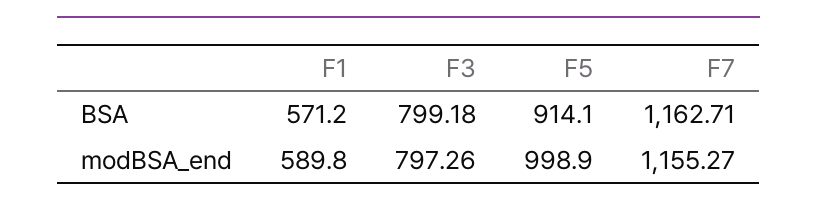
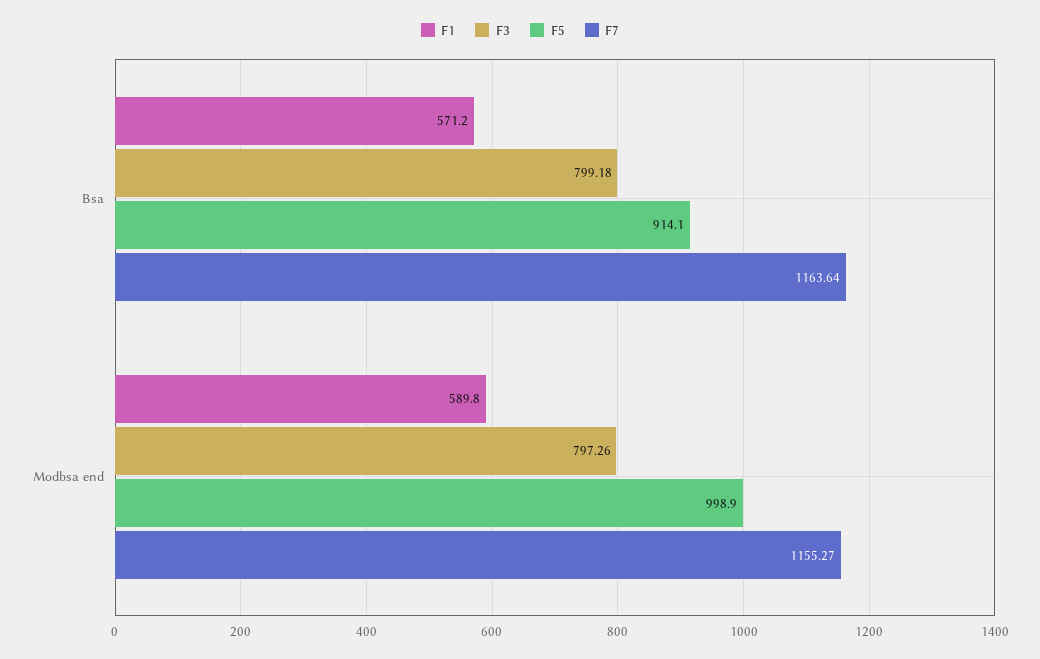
  {
    "F1": {
      "BSA": 571.2,
      "modBSA_end": 589.8
    },
    "F3": {
      "BSA": 799.18,
      "modBSA_end": 797.26
    },
    "F5": {
      "BSA": 914.1,
      "modBSA_end": 998.9
    },
    "F7": {
-     "BSA": 1162.71,
+     "BSA": 1163.64,
      "modBSA_end": 1155.27
    }
  }

